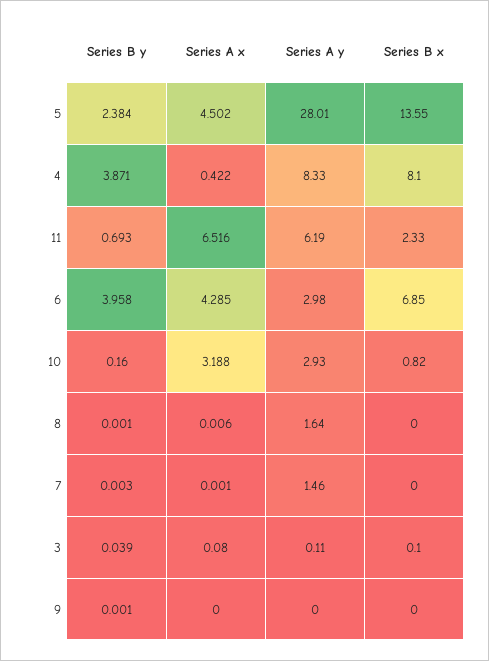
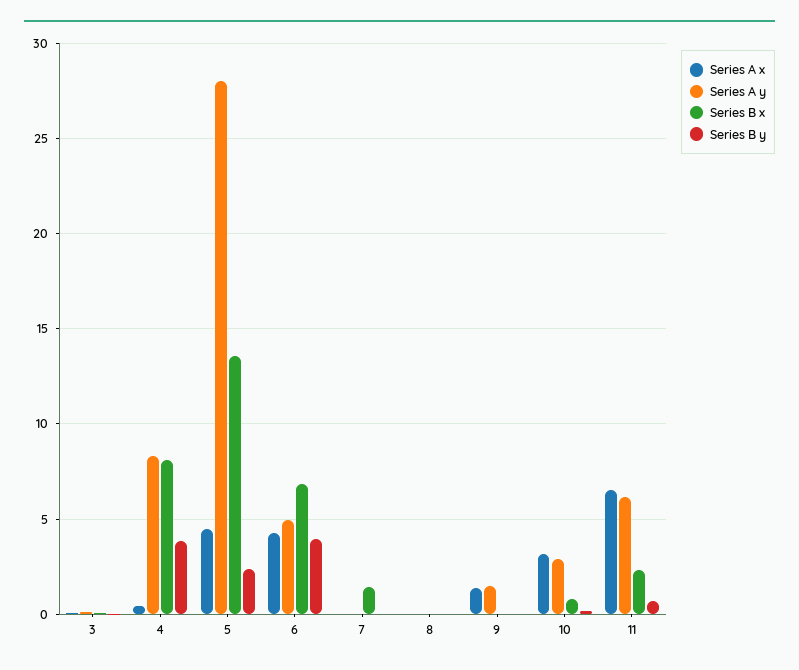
  {
    "Series B y": {
      "5": 2.384,
      "4": 3.871,
      "11": 0.693,
      "6": 3.958,
      "10": 0.16,
      "8": 0.001,
      "7": 0.003,
      "3": 0.039,
      "9": 0.001
    },
    "Series A x": {
      "5": 4.502,
      "4": 0.422,
      "11": 6.516,
      "6": 4.285,
      "10": 3.188,
      "8": 0.006,
      "7": 0.001,
      "3": 0.08,
-     "9": 0
+     "9": 1.5
    },
    "Series A y": {
      "5": 28.01,
      "4": 8.33,
      "11": 6.19,
-     "6": 2.98,
+     "6": 5,
      "10": 2.93,
-     "8": 1.64,
+     "8": 0,
-     "7": 1.46,
+     "7": 0,
      "3": 0.11,
-     "9": 0
+     "9": 1.5
    },
    "Series B x": {
      "5": 13.55,
      "4": 8.1,
      "11": 2.33,
      "6": 6.85,
      "10": 0.82,
      "8": 0,
-     "7": 0,
+     "7": 1.5,
      "3": 0.1,
      "9": 0
    }
  }

